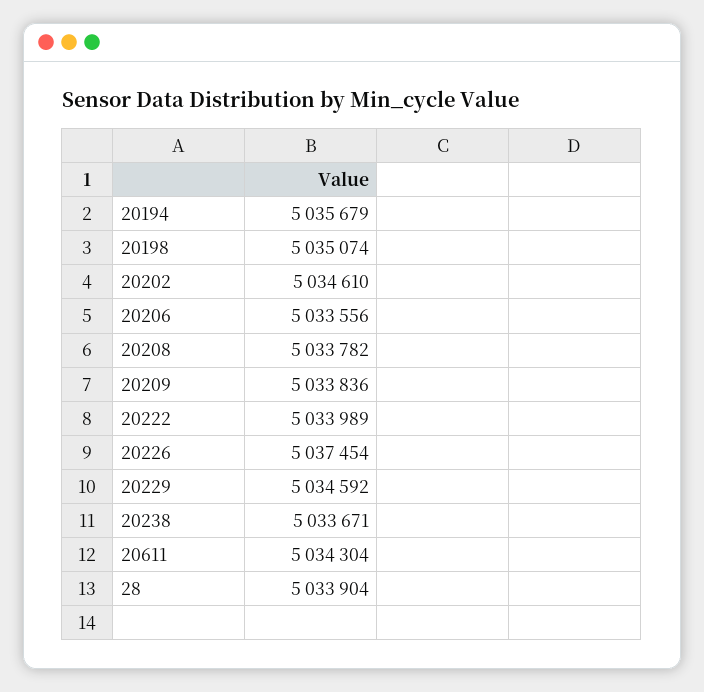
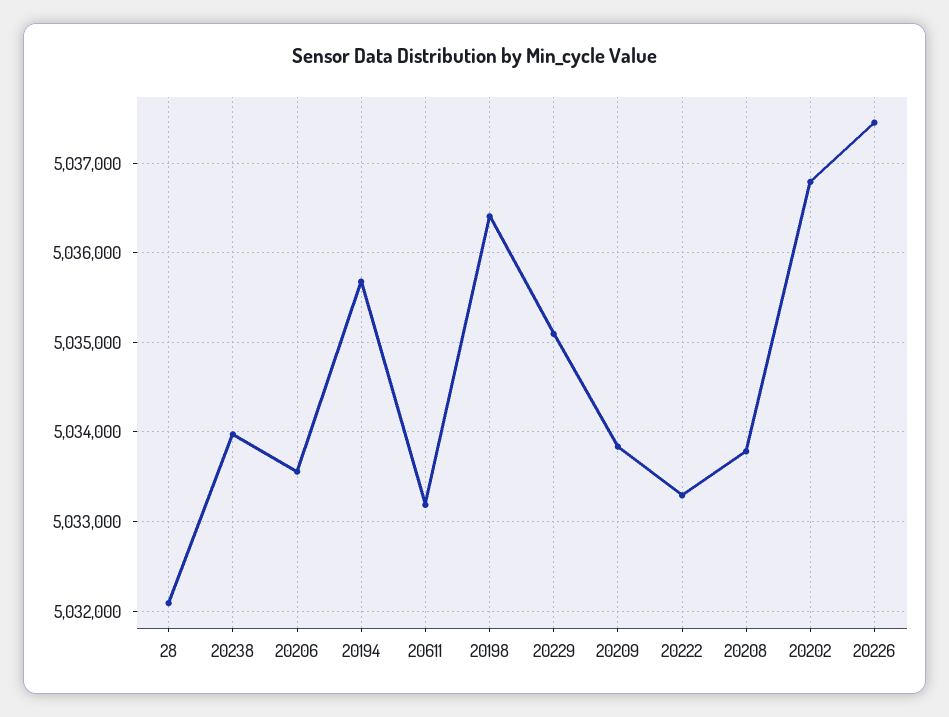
  {
    "20194": 5035679,
-   "20198": 5035074,
+   "20198": 5036400,
-   "20202": 5034610,
+   "20202": 5036800,
    "20206": 5033556,
    "20208": 5033782,
    "20209": 5033836,
-   "20222": 5033989,
+   "20222": 5033300,
    "20226": 5037454,
-   "20229": 5034592,
+   "20229": 5035100,
-   "20238": 5033671,
+   "20238": 5034000,
-   "20611": 5034304,
+   "20611": 5033200,
-   "28": 5033904
+   "28": 5032100
  }

